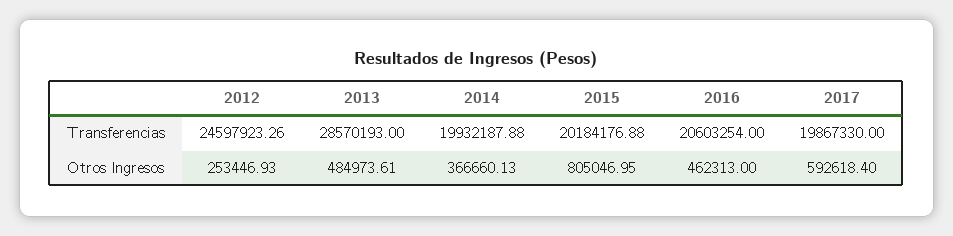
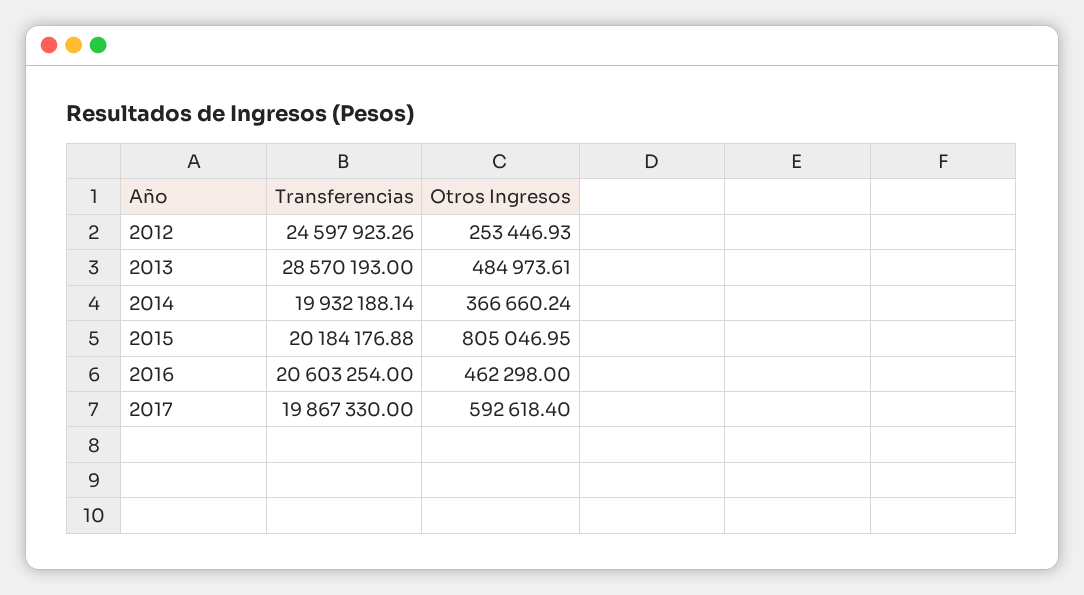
  {
    "2012": {
      "Transferencias": 24597923.26,
      "Otros Ingresos": 253446.93
    },
    "2013": {
      "Transferencias": 28570193,
      "Otros Ingresos": 484973.61
    },
    "2014": {
-     "Transferencias": 19932187.88,
+     "Transferencias": 19932188.14,
-     "Otros Ingresos": 366660.13
+     "Otros Ingresos": 366660.24
    },
    "2015": {
      "Transferencias": 20184176.88,
      "Otros Ingresos": 805046.95
    },
    "2016": {
      "Transferencias": 20603254,
-     "Otros Ingresos": 462313
+     "Otros Ingresos": 462298
    },
    "2017": {
      "Transferencias": 19867330,
      "Otros Ingresos": 592618.4
    }
  }

